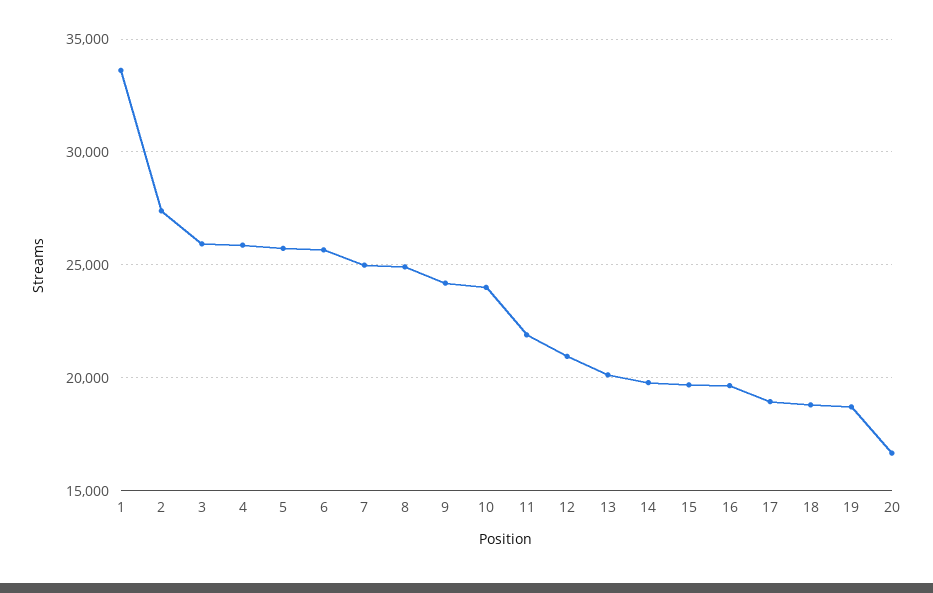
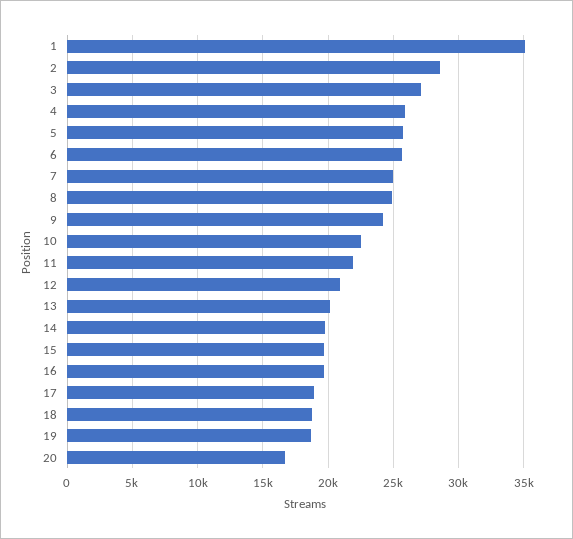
  {
-   "1": 33500,
+   "1": 35000,
-   "2": 27500,
+   "2": 28500,
-   "3": 26000,
+   "3": 27000,
    "4": 26000,
    "5": 25500,
    "6": 25500,
    "7": 25000,
    "8": 25000,
    "9": 24000,
-   "10": 24000,
+   "10": 22500,
    "11": 22000,
    "12": 21000,
    "13": 20000,
    "14": 20000,
    "15": 19500,
    "16": 19500,
    "17": 19000,
    "18": 19000,
    "19": 18500,
    "20": 16500
  }

